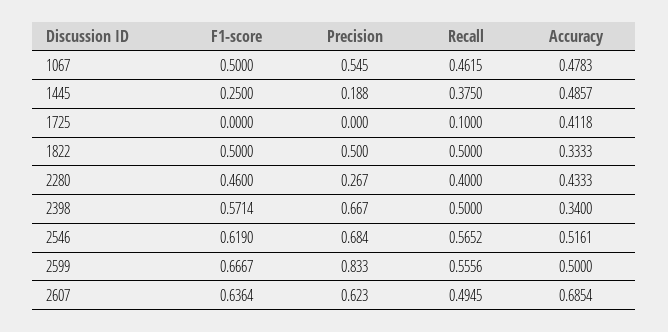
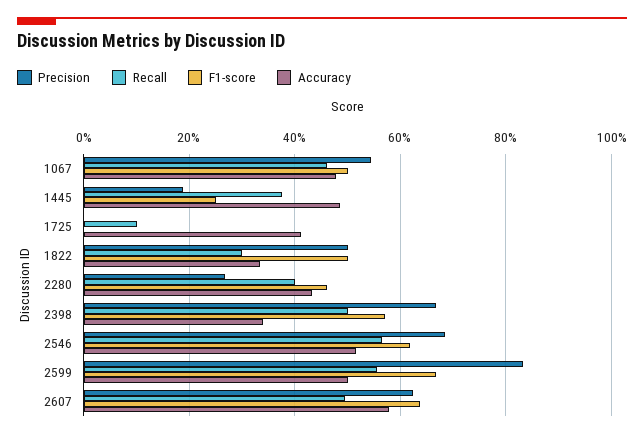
  {
    "F1-score": {
      "1067": 0.5,
      "1445": 0.25,
      "1725": 0,
      "1822": 0.5,
      "2280": 0.46,
      "2398": 0.5714,
      "2546": 0.619,
      "2599": 0.6667,
      "2607": 0.6364
    },
    "Precision": {
      "1067": 0.545,
      "1445": 0.188,
      "1725": 0,
      "1822": 0.5,
      "2280": 0.267,
      "2398": 0.667,
      "2546": 0.684,
      "2599": 0.833,
      "2607": 0.623
    },
    "Recall": {
      "1067": 0.4615,
      "1445": 0.375,
      "1725": 0.1,
-     "1822": 0.5,
+     "1822": 0.3,
      "2280": 0.4,
      "2398": 0.5,
      "2546": 0.5652,
      "2599": 0.5556,
      "2607": 0.4945
    },
    "Accuracy": {
      "1067": 0.4783,
      "1445": 0.4857,
      "1725": 0.4118,
      "1822": 0.3333,
      "2280": 0.4333,
      "2398": 0.34,
      "2546": 0.5161,
      "2599": 0.5,
-     "2607": 0.6854
+     "2607": 0.58
    }
  }

